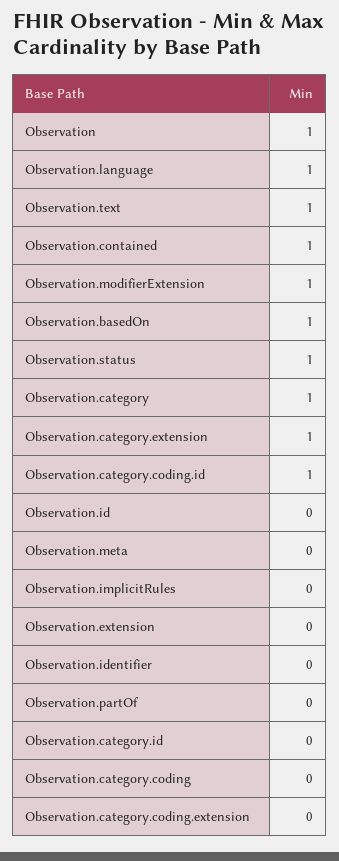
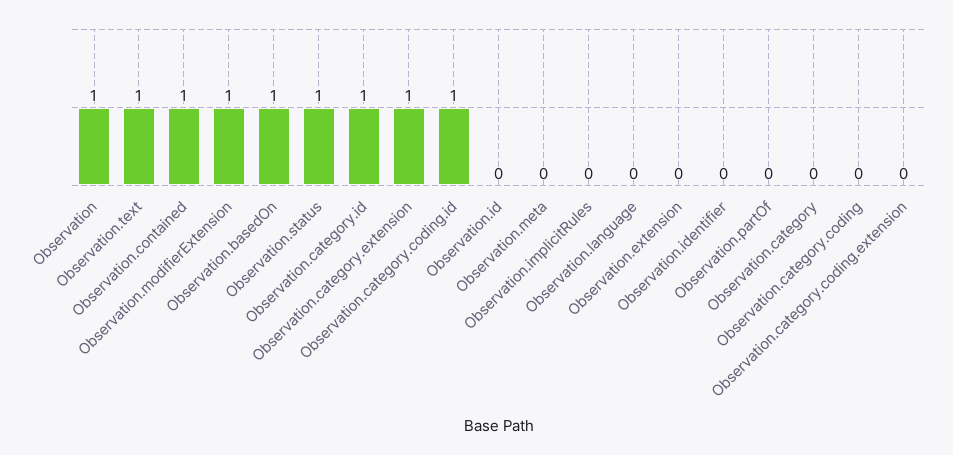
  {
    "Observation": 1,
-   "Observation.language": 1,
+   "Observation.language": 0,
    "Observation.text": 1,
    "Observation.contained": 1,
    "Observation.modifierExtension": 1,
    "Observation.basedOn": 1,
    "Observation.status": 1,
-   "Observation.category": 1,
+   "Observation.category": 0,
    "Observation.category.extension": 1,
    "Observation.category.coding.id": 1,
    "Observation.id": 0,
    "Observation.meta": 0,
    "Observation.implicitRules": 0,
    "Observation.extension": 0,
    "Observation.identifier": 0,
    "Observation.partOf": 0,
-   "Observation.category.id": 0,
+   "Observation.category.id": 1,
    "Observation.category.coding": 0,
    "Observation.category.coding.extension": 0
  }

